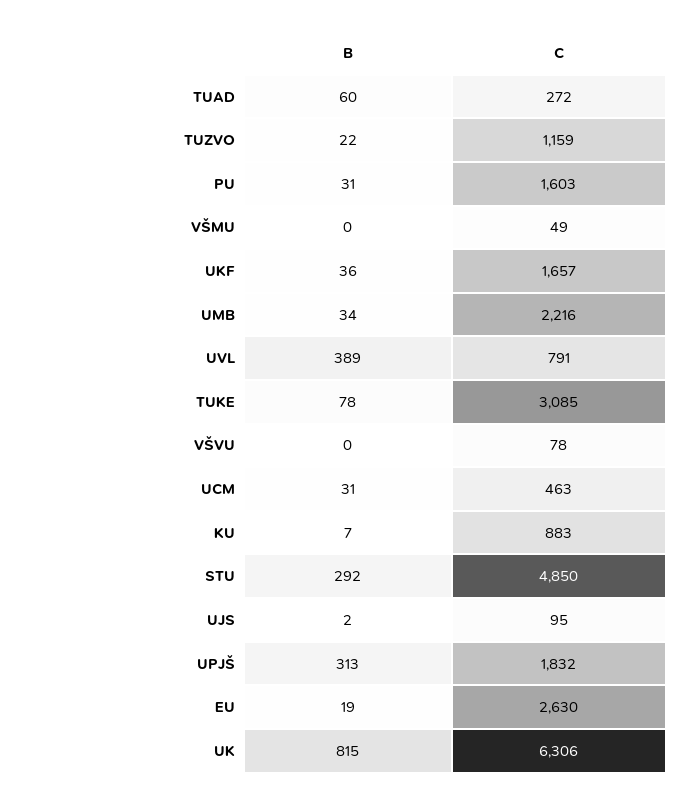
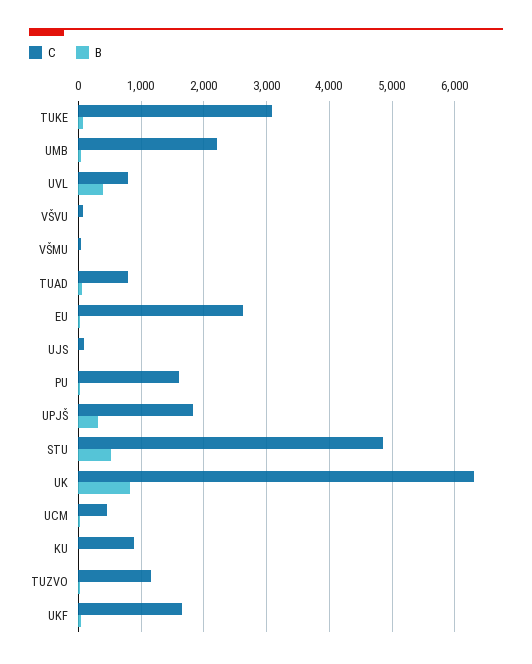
  {
    "B": {
      "TUAD": 60,
      "TUZVO": 22,
      "PU": 31,
      "VŠMU": 0,
      "UKF": 36,
      "UMB": 34,
      "UVL": 389,
      "TUKE": 78,
      "VŠVU": 0,
      "UCM": 31,
      "KU": 7,
-     "STU": 292,
+     "STU": 500,
      "UJS": 2,
      "UPJŠ": 313,
      "EU": 19,
      "UK": 815
    },
    "C": {
-     "TUAD": 272,
+     "TUAD": 800,
      "TUZVO": 1159,
      "PU": 1603,
      "VŠMU": 49,
      "UKF": 1657,
      "UMB": 2216,
      "UVL": 791,
      "TUKE": 3085,
      "VŠVU": 78,
      "UCM": 463,
      "KU": 883,
      "STU": 4850,
      "UJS": 95,
      "UPJŠ": 1832,
      "EU": 2630,
      "UK": 6306
    }
  }

